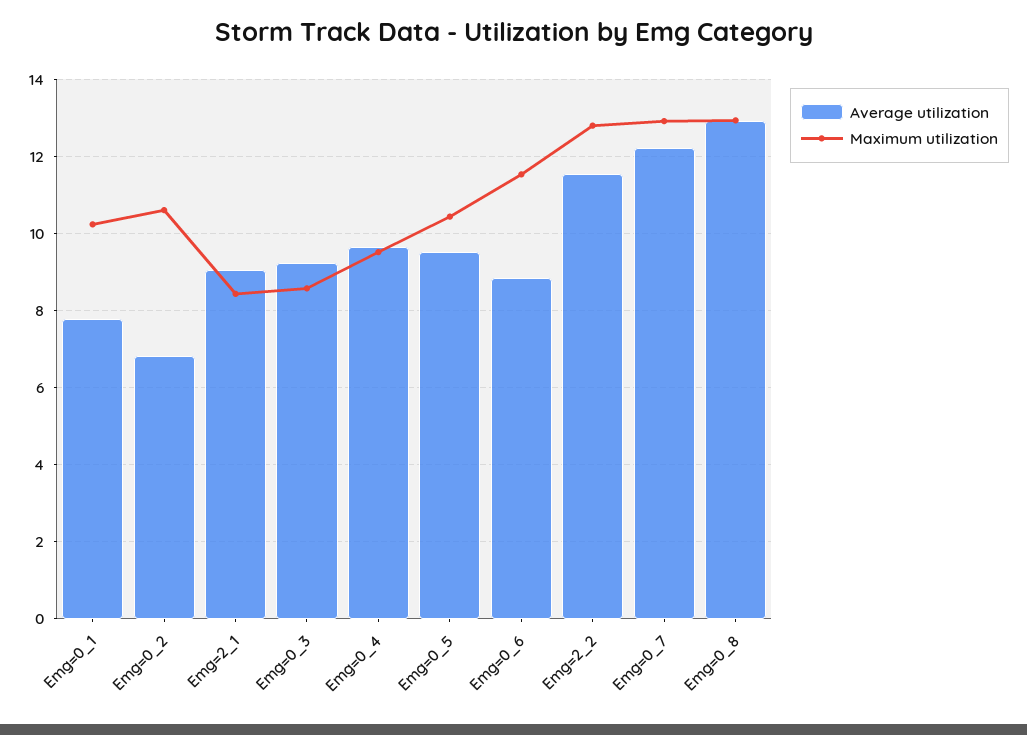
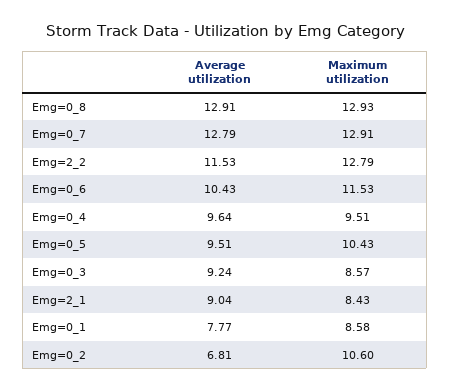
  {
    "Average utilization": {
      "Emg=0_1": 7.77,
      "Emg=0_2": 6.81,
      "Emg=2_1": 9.04,
      "Emg=0_3": 9.24,
      "Emg=0_4": 9.64,
      "Emg=0_5": 9.51,
-     "Emg=0_6": 8.8,
+     "Emg=0_6": 10.43,
      "Emg=2_2": 11.53,
-     "Emg=0_7": 12.2,
+     "Emg=0_7": 12.79,
      "Emg=0_8": 12.91
    },
    "Maximum utilization": {
-     "Emg=0_1": 10.2,
+     "Emg=0_1": 8.58,
      "Emg=0_2": 10.6,
      "Emg=2_1": 8.43,
      "Emg=0_3": 8.57,
      "Emg=0_4": 9.51,
      "Emg=0_5": 10.43,
      "Emg=0_6": 11.53,
      "Emg=2_2": 12.79,
      "Emg=0_7": 12.91,
      "Emg=0_8": 12.93
    }
  }

